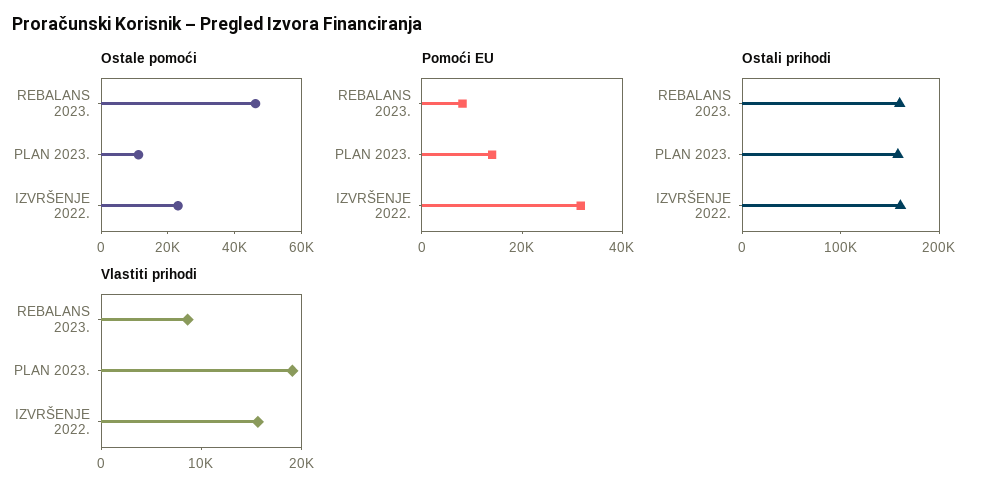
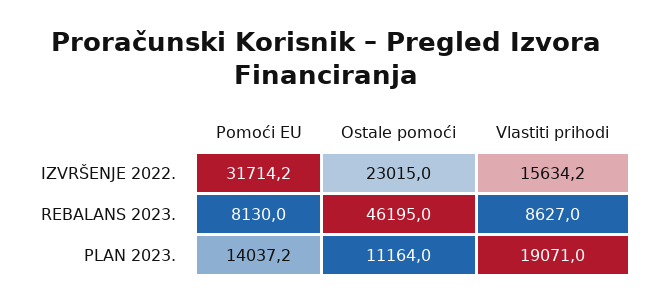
  {
    "Ostale pomoći": {
      "REBALANS 2023.": 46195,
      "PLAN 2023.": 11164,
      "IZVRŠENJE 2022.": 23015
    },
    "Pomoći EU": {
      "REBALANS 2023.": 8130,
      "PLAN 2023.": 14037.2,
      "IZVRŠENJE 2022.": 31714.2
    },
-   "Ostali prihodi": {
-     "REBALANS 2023.": 160000,
-     "PLAN 2023.": 160000,
-     "IZVRŠENJE 2022.": 160000
-   },
    "Vlastiti prihodi": {
      "REBALANS 2023.": 8627,
      "PLAN 2023.": 19071,
      "IZVRŠENJE 2022.": 15634.2
    }
  }

